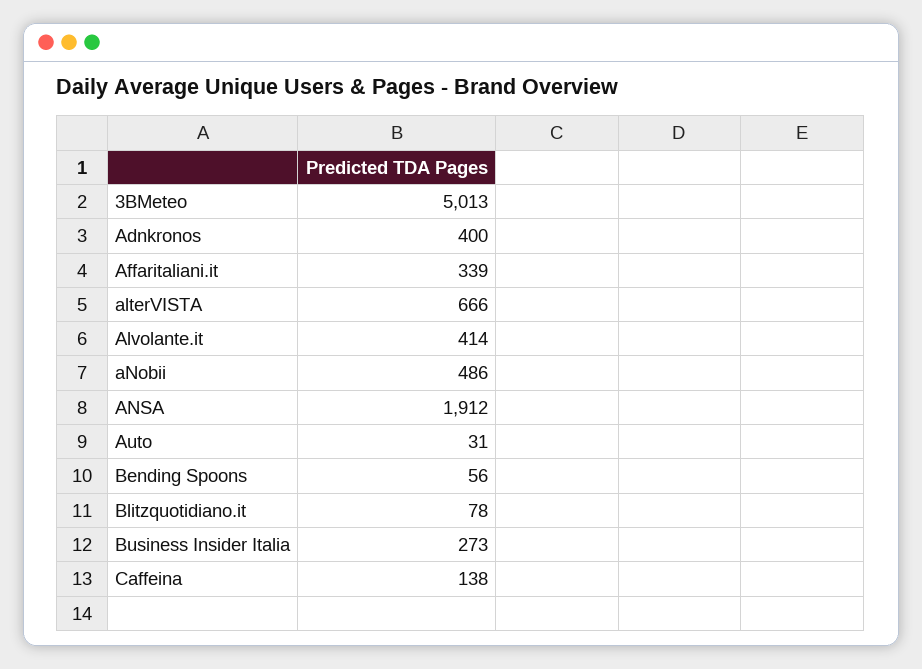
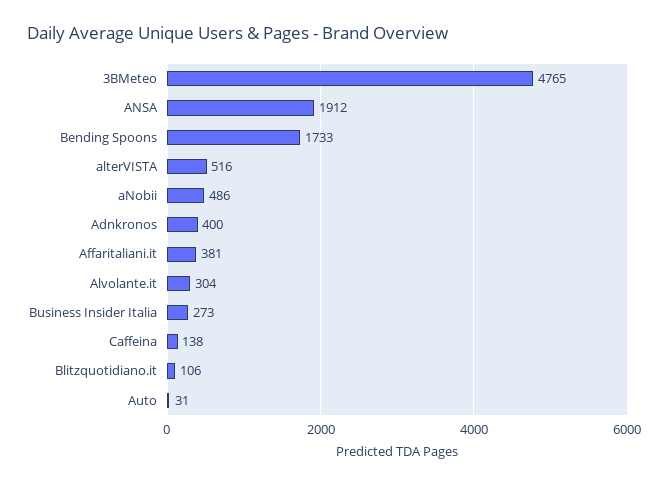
  {
-   "3BMeteo": 5013,
+   "3BMeteo": 4765,
    "Adnkronos": 400,
-   "Affaritaliani.it": 339,
+   "Affaritaliani.it": 381,
-   "alterVISTA": 666,
+   "alterVISTA": 516,
-   "Alvolante.it": 414,
+   "Alvolante.it": 304,
    "aNobii": 486,
    "ANSA": 1912,
    "Auto": 31,
-   "Bending Spoons": 56,
+   "Bending Spoons": 1733,
-   "Blitzquotidiano.it": 78,
+   "Blitzquotidiano.it": 106,
    "Business Insider Italia": 273,
    "Caffeina": 138
  }

